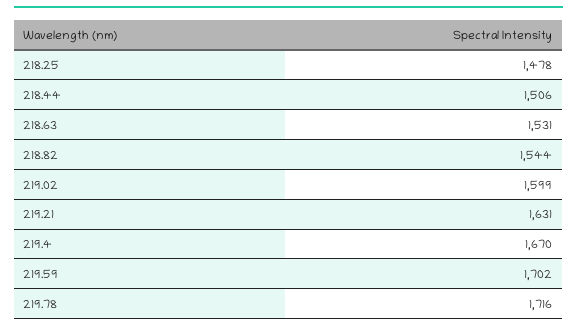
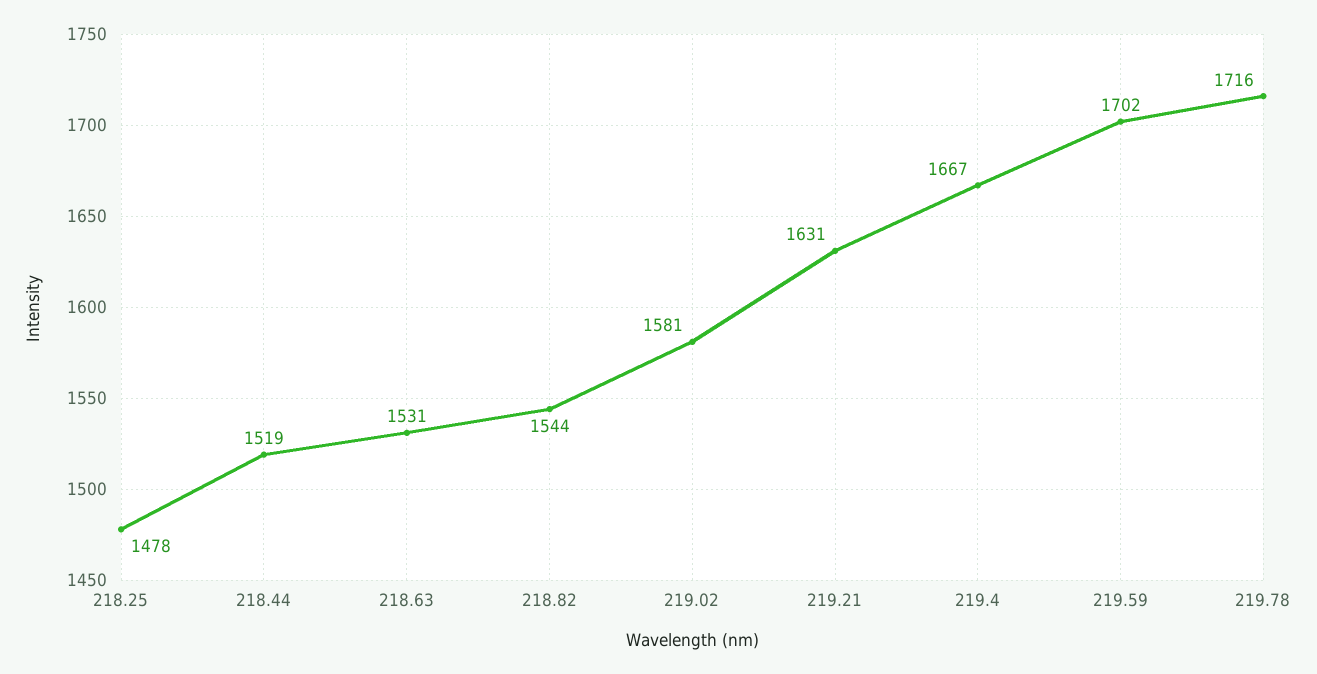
  {
    "218.25": 1478,
-   "218.44": 1506,
+   "218.44": 1519,
    "218.63": 1531,
    "218.82": 1544,
-   "219.02": 1599,
+   "219.02": 1581,
    "219.21": 1631,
-   "219.4": 1670,
+   "219.4": 1667,
    "219.59": 1702,
    "219.78": 1716
  }

